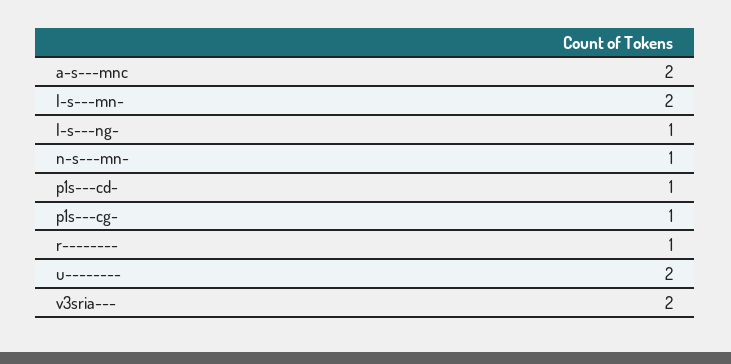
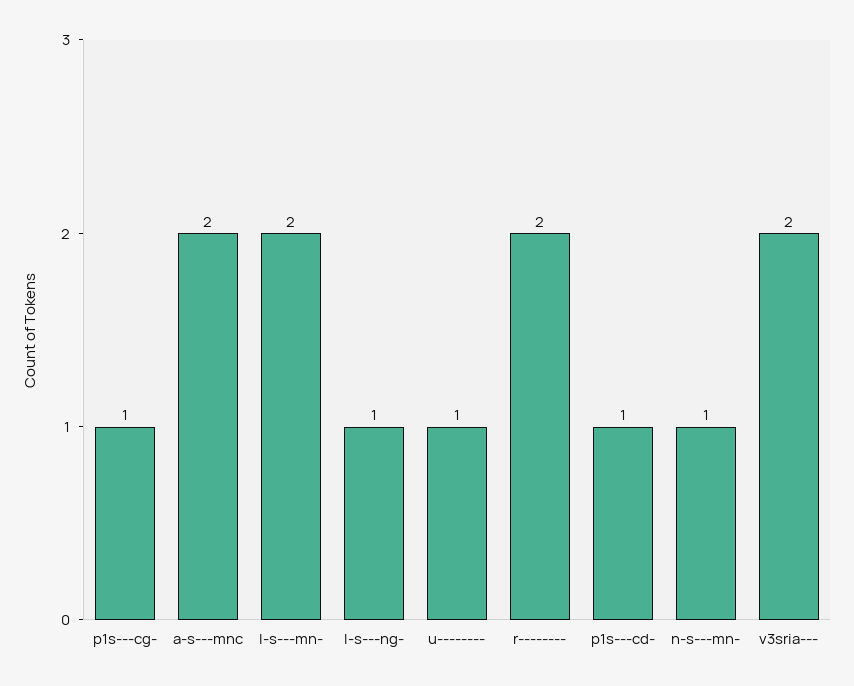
  {
    "a-s---mnc": 2,
    "l-s---mn-": 2,
    "l-s---ng-": 1,
    "n-s---mn-": 1,
    "p1s---cd-": 1,
    "p1s---cg-": 1,
-   "r--------": 1,
+   "r--------": 2,
-   "u--------": 2,
+   "u--------": 1,
    "v3sria---": 2
  }

